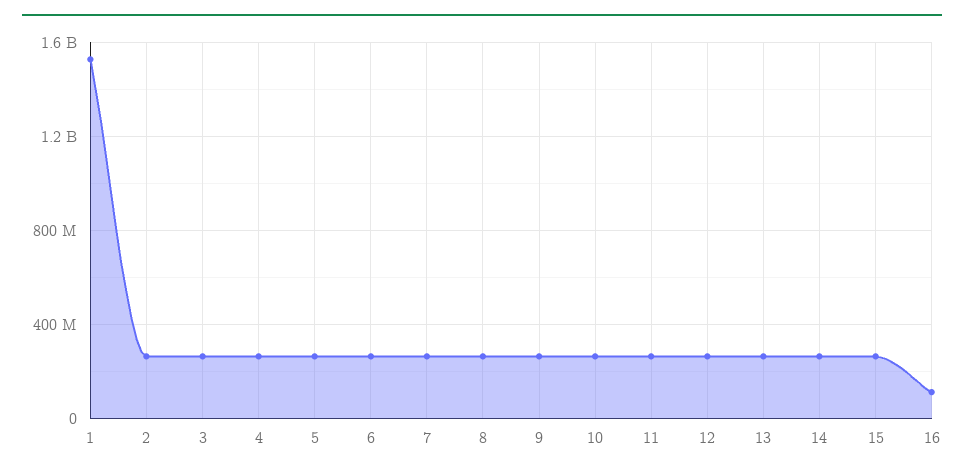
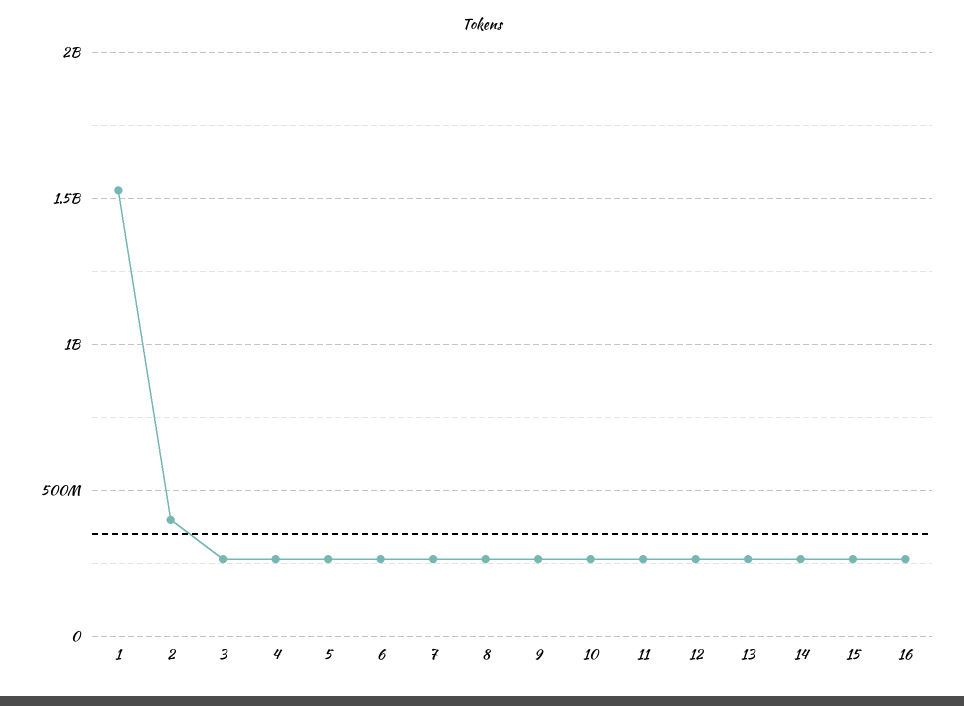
  {
    "1": 1550000000,
-   "2": 250000000,
+   "2": 400000000,
    "3": 250000000,
    "4": 250000000,
    "5": 250000000,
    "6": 250000000,
    "7": 250000000,
    "8": 250000000,
    "9": 250000000,
    "10": 250000000,
    "11": 250000000,
    "12": 250000000,
    "13": 250000000,
    "14": 250000000,
    "15": 250000000,
-   "16": 100000000
+   "16": 250000000
  }

